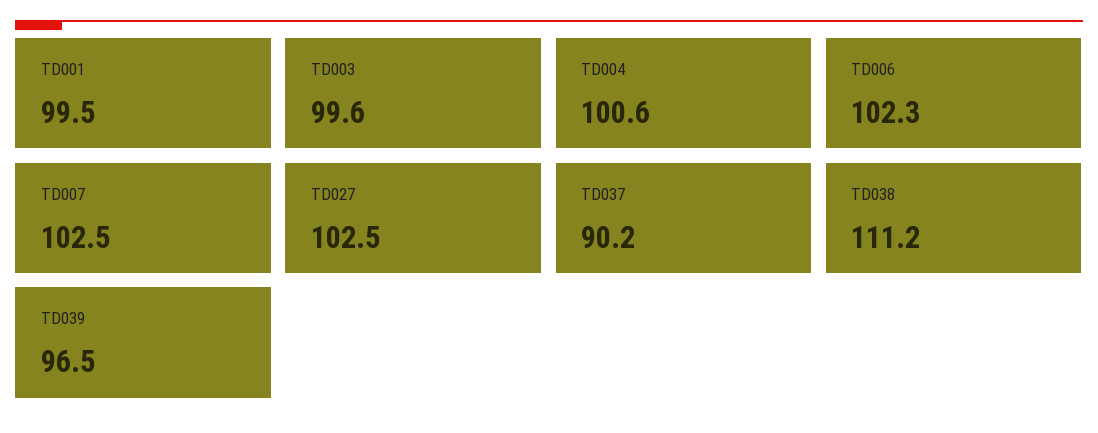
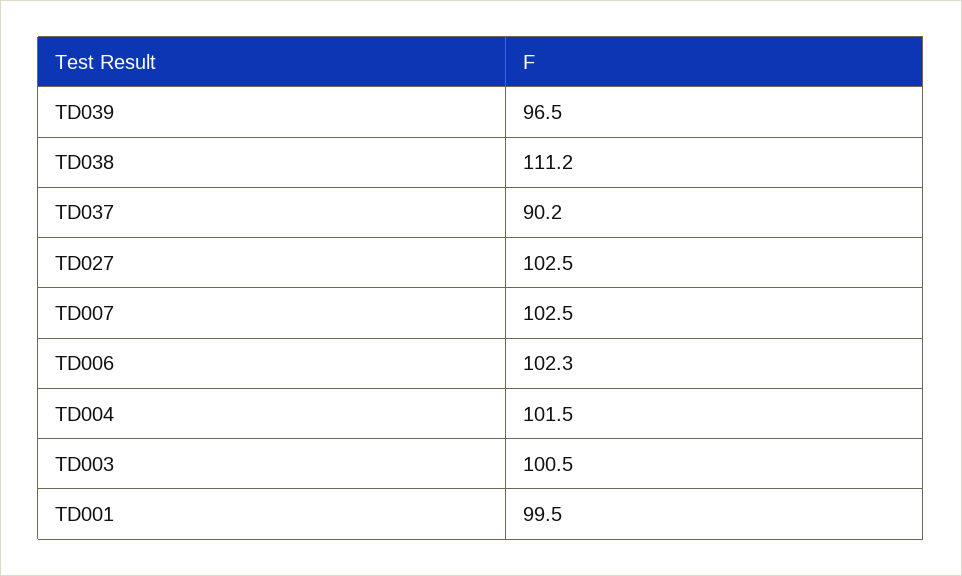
  {
    "TD001": 99.5,
-   "TD003": 99.6,
+   "TD003": 100.5,
-   "TD004": 100.6,
+   "TD004": 101.5,
    "TD006": 102.3,
    "TD007": 102.5,
    "TD027": 102.5,
    "TD037": 90.2,
    "TD038": 111.2,
    "TD039": 96.5
  }

